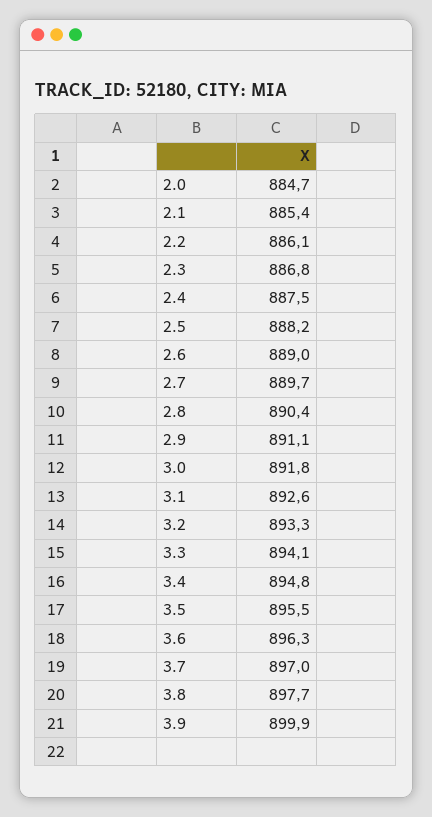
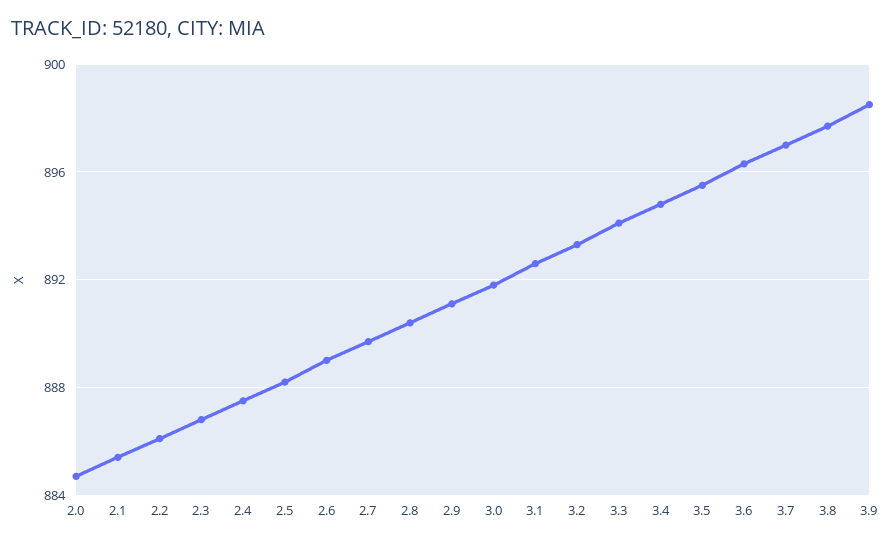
  {
    "2.0": 884.7,
    "2.1": 885.4,
    "2.2": 886.1,
    "2.3": 886.8,
    "2.4": 887.5,
    "2.5": 888.2,
    "2.6": 889,
    "2.7": 889.7,
    "2.8": 890.4,
    "2.9": 891.1,
    "3.0": 891.8,
    "3.1": 892.6,
    "3.2": 893.3,
    "3.3": 894.1,
    "3.4": 894.8,
    "3.5": 895.5,
    "3.6": 896.3,
    "3.7": 897,
    "3.8": 897.7,
-   "3.9": 899.9
+   "3.9": 898.5
  }

